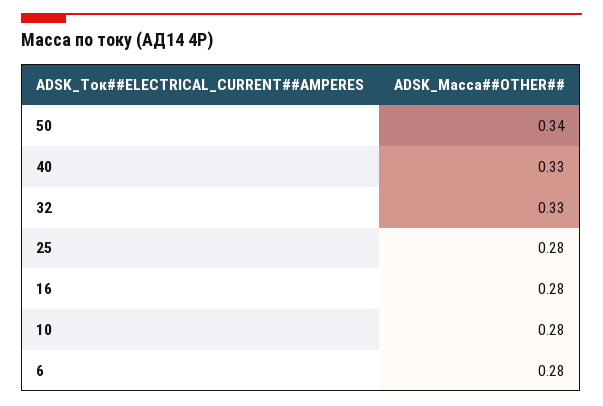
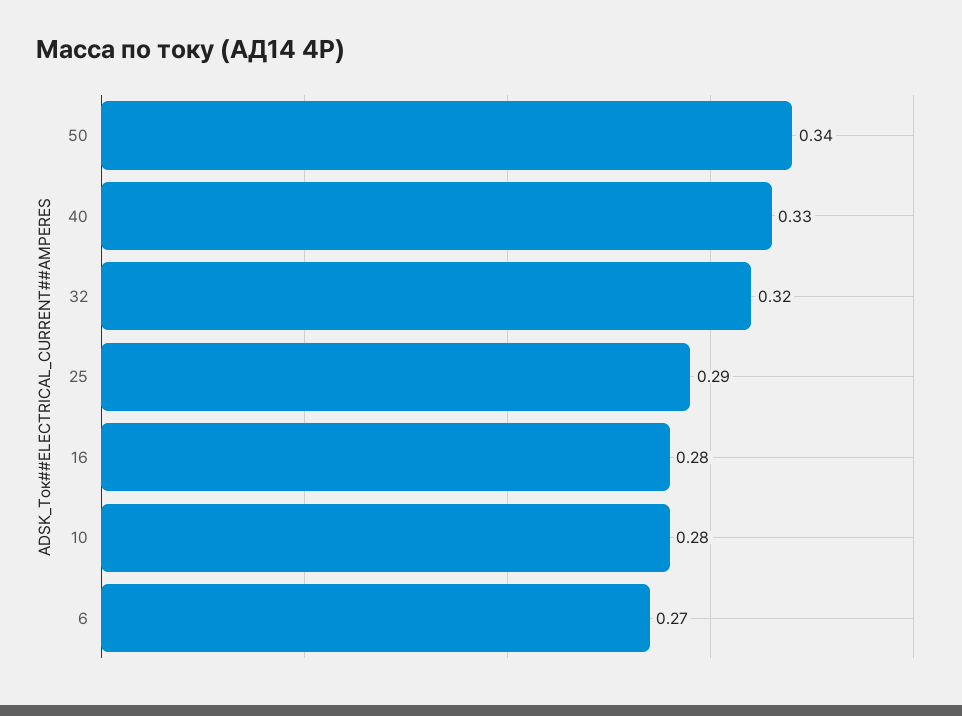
  {
    "50": 0.34,
    "40": 0.33,
-   "32": 0.33,
+   "32": 0.32,
-   "25": 0.28,
+   "25": 0.29,
    "16": 0.28,
    "10": 0.28,
-   "6": 0.28
+   "6": 0.27
  }

